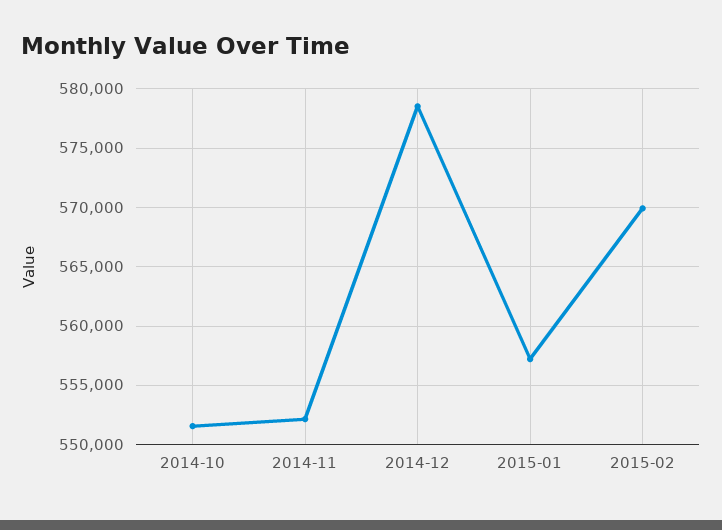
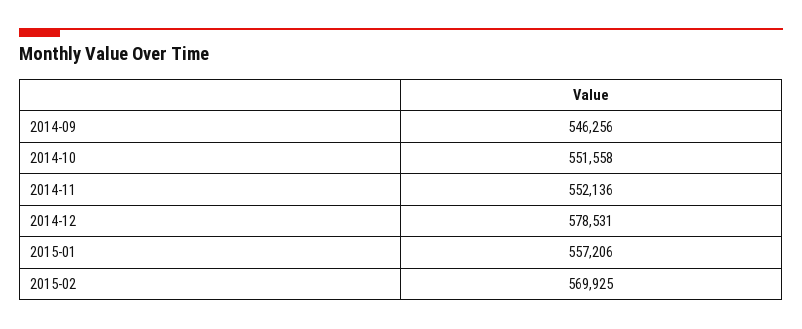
  {
    "2014-10": 551558,
    "2014-11": 552136,
    "2014-12": 578531,
    "2015-01": 557206,
-   "2015-02": 569925
+   "2015-02": 569925,
+   "2014-09": 546256
  }

